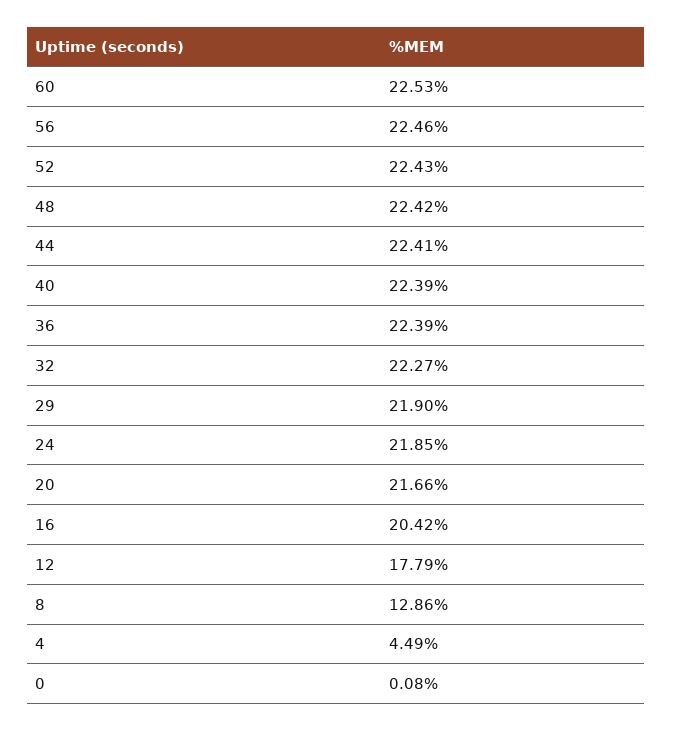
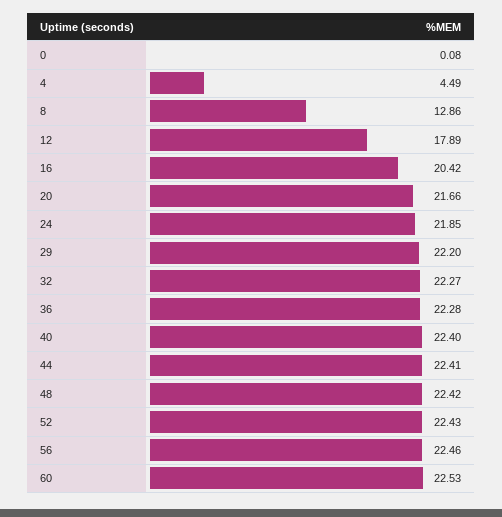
  {
    "60": 22.53,
    "56": 22.46,
    "52": 22.43,
    "48": 22.42,
    "44": 22.41,
-   "40": 22.39,
+   "40": 22.4,
-   "36": 22.39,
+   "36": 22.28,
    "32": 22.27,
-   "29": 21.9,
+   "29": 22.2,
    "24": 21.85,
    "20": 21.66,
    "16": 20.42,
-   "12": 17.79,
+   "12": 17.89,
    "8": 12.86,
    "4": 4.49,
    "0": 0.08
  }

